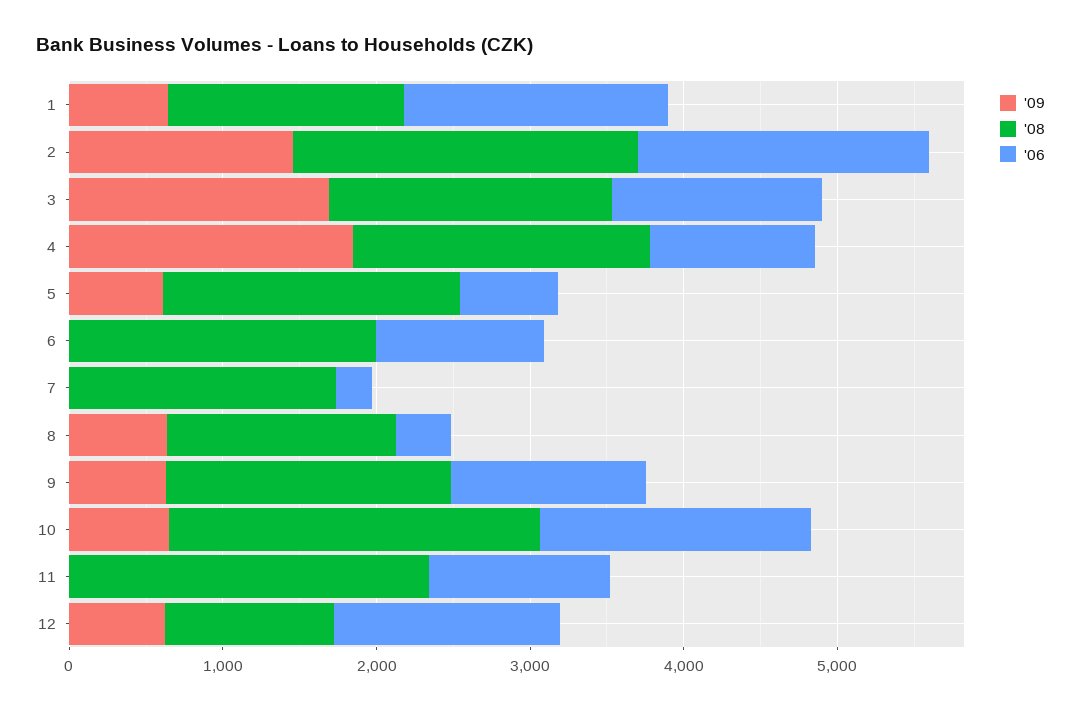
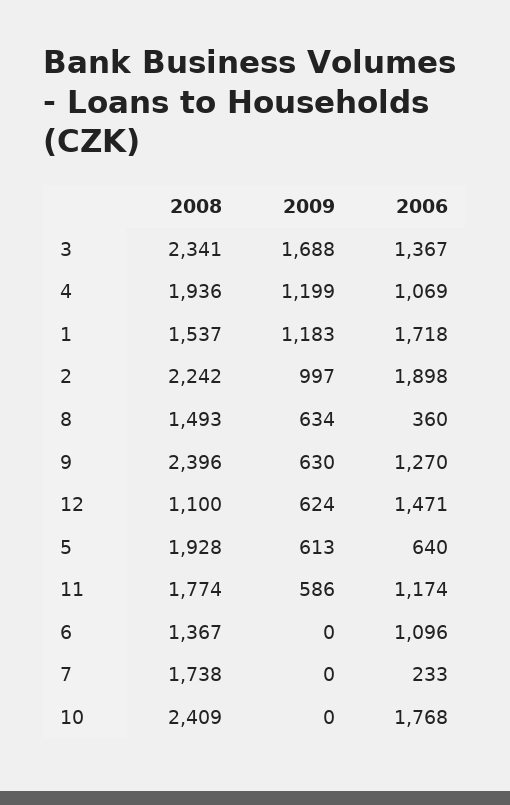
  {
    "'09": {
-     "1": 600,
+     "1": 1183,
-     "2": 1400,
+     "2": 997,
      "3": 1688,
-     "4": 1800,
+     "4": 1199,
      "5": 613,
      "6": 0,
      "7": 0,
      "8": 634,
      "9": 630,
-     "10": 600,
+     "10": 0,
-     "11": 0,
+     "11": 586,
      "12": 624
    },
    "'08": {
      "1": 1537,
      "2": 2242,
-     "3": 1800,
+     "3": 2341,
      "4": 1936,
      "5": 1928,
-     "6": 2000,
+     "6": 1367,
      "7": 1738,
      "8": 1493,
-     "9": 1800,
+     "9": 2396,
      "10": 2409,
-     "11": 2400,
+     "11": 1774,
      "12": 1100
    },
    "'06": {
      "1": 1718,
      "2": 1898,
      "3": 1367,
      "4": 1069,
      "5": 640,
      "6": 1096,
      "7": 233,
      "8": 360,
      "9": 1270,
      "10": 1768,
      "11": 1174,
      "12": 1471
    }
  }

